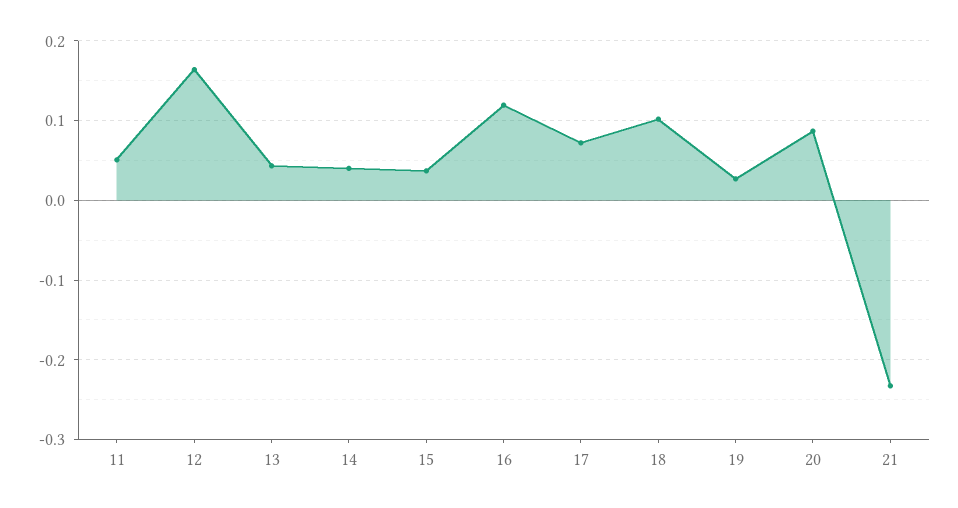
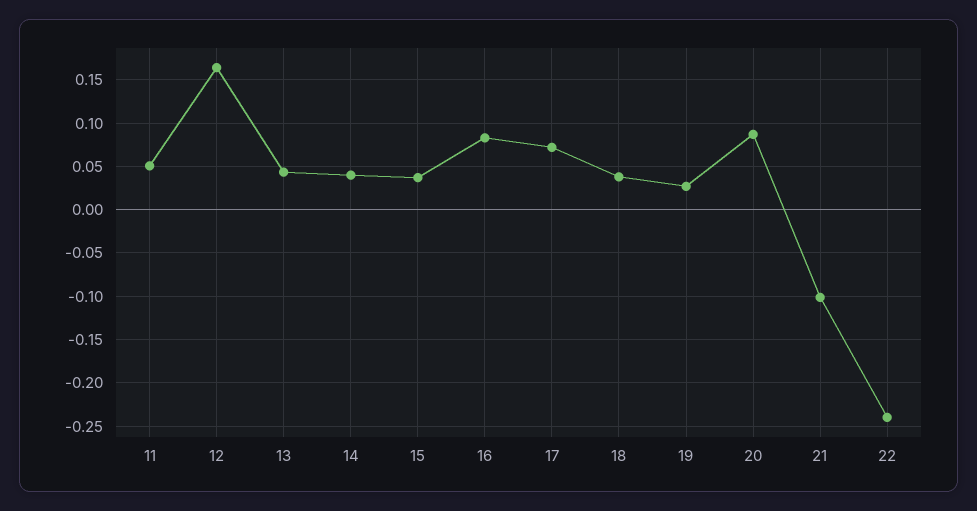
  {
    "11": 0.05,
    "12": 0.16,
    "13": 0.04,
    "14": 0.04,
    "15": 0.04,
-   "16": 0.12,
+   "16": 0.08,
    "17": 0.07,
-   "18": 0.1,
+   "18": 0.04,
    "19": 0.03,
    "20": 0.09,
-   "21": -0.23
+   "21": -0.1,
+   "22": -0.24
  }

